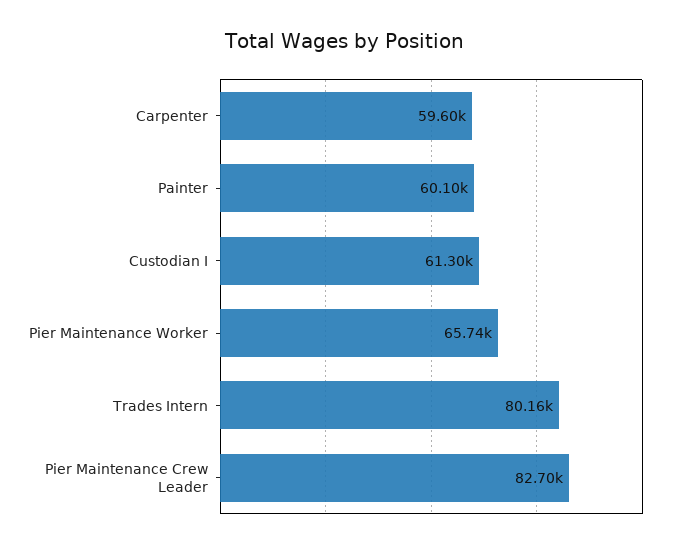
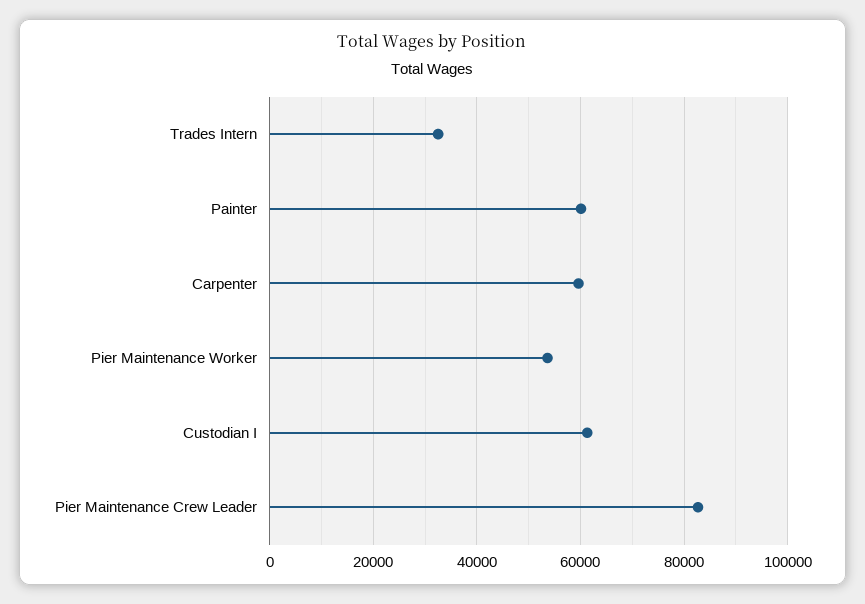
  {
    "Carpenter": 59600,
    "Painter": 60100,
    "Custodian I": 61300,
-   "Pier Maintenance Worker": 65740,
+   "Pier Maintenance Worker": 54000,
-   "Trades Intern": 80160,
+   "Trades Intern": 32000,
    "Pier Maintenance Crew Leader": 82700
  }

